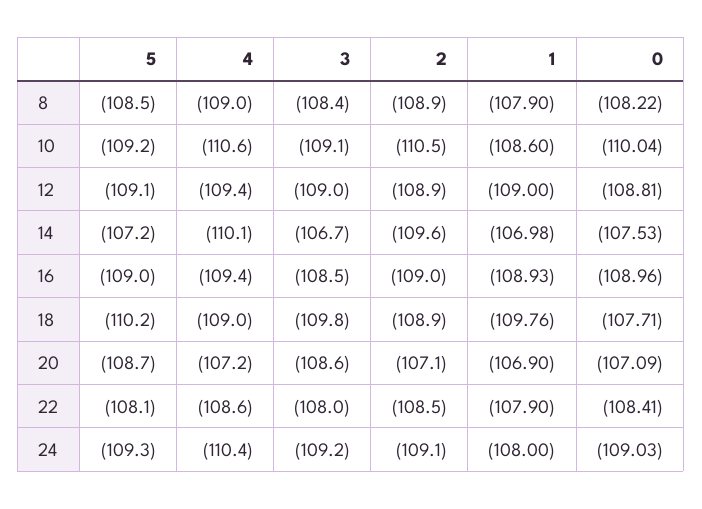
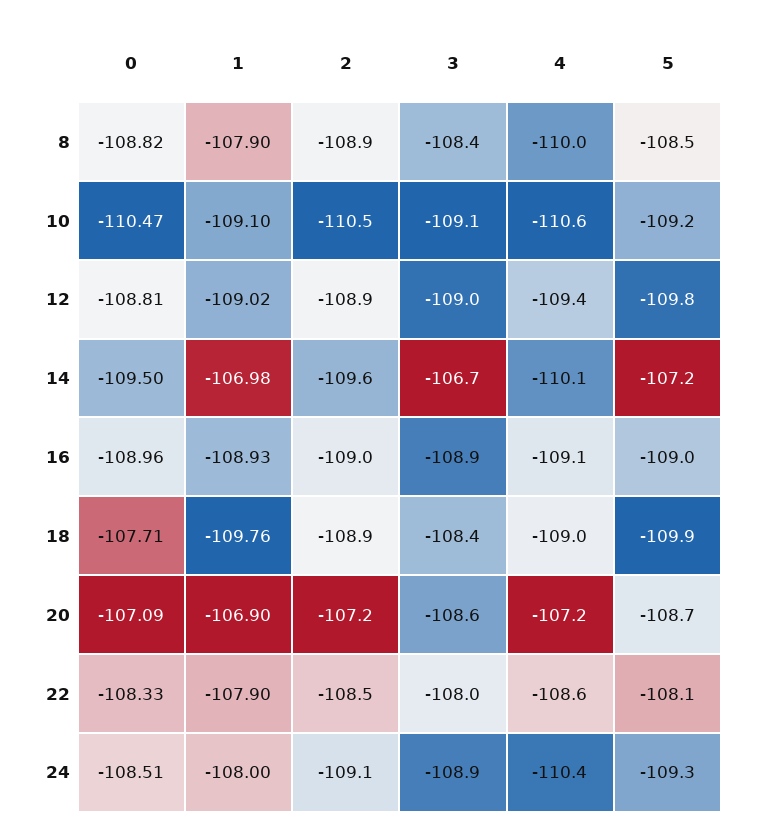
  {
    "5": {
      "8": -108.5,
      "10": -109.2,
-     "12": -109.1,
+     "12": -109.8,
      "14": -107.2,
      "16": -109,
-     "18": -110.2,
+     "18": -109.9,
      "20": -108.7,
      "22": -108.1,
      "24": -109.3
    },
    "4": {
-     "8": -109,
+     "8": -110,
      "10": -110.6,
      "12": -109.4,
      "14": -110.1,
-     "16": -109.4,
+     "16": -109.1,
      "18": -109,
      "20": -107.2,
      "22": -108.6,
      "24": -110.4
    },
    "3": {
      "8": -108.4,
      "10": -109.1,
      "12": -109,
      "14": -106.7,
-     "16": -108.5,
+     "16": -108.9,
-     "18": -109.8,
+     "18": -108.4,
      "20": -108.6,
      "22": -108,
-     "24": -109.2
+     "24": -108.9
    },
    "2": {
      "8": -108.9,
      "10": -110.5,
      "12": -108.9,
      "14": -109.6,
      "16": -109,
      "18": -108.9,
-     "20": -107.1,
+     "20": -107.2,
      "22": -108.5,
      "24": -109.1
    },
    "1": {
      "8": -107.9,
-     "10": -108.6,
+     "10": -109.1,
-     "12": -109,
+     "12": -109.02,
      "14": -106.98,
      "16": -108.93,
      "18": -109.76,
      "20": -106.9,
      "22": -107.9,
      "24": -108
    },
    "0": {
-     "8": -108.22,
+     "8": -108.82,
-     "10": -110.04,
+     "10": -110.47,
      "12": -108.81,
-     "14": -107.53,
+     "14": -109.5,
      "16": -108.96,
      "18": -107.71,
      "20": -107.09,
-     "22": -108.41,
+     "22": -108.33,
-     "24": -109.03
+     "24": -108.51
    }
  }

